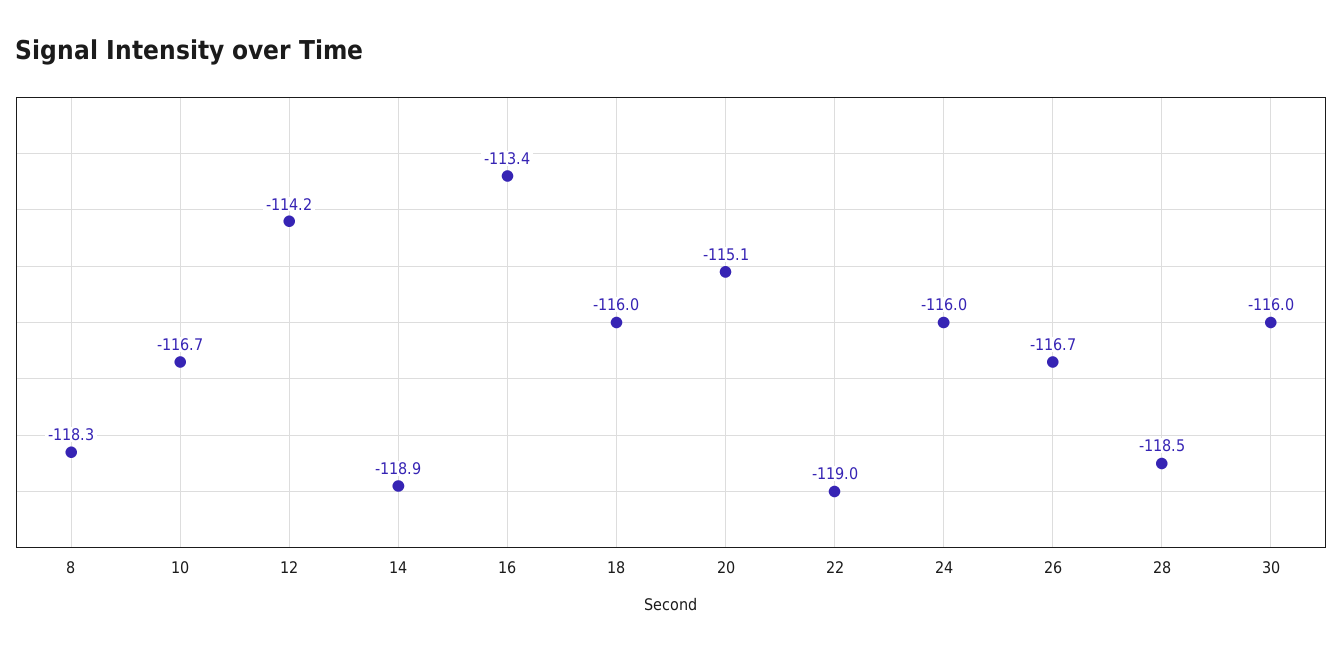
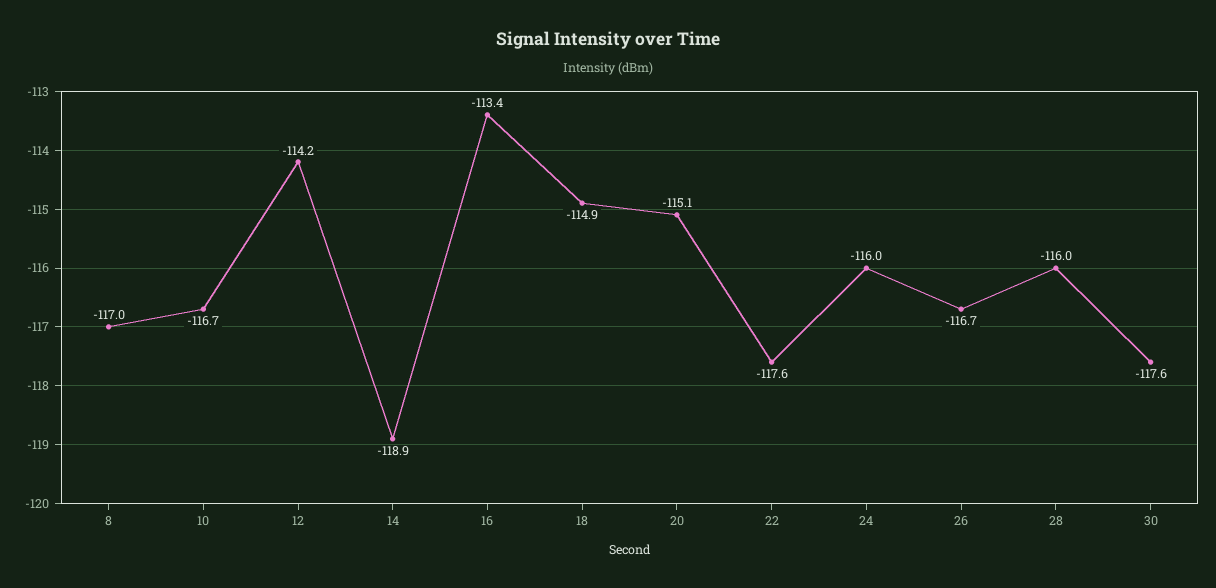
  {
-   "8": -118.3,
+   "8": -117,
    "10": -116.7,
    "12": -114.2,
    "14": -118.9,
    "16": -113.4,
-   "18": -116,
+   "18": -114.9,
    "20": -115.1,
-   "22": -119,
+   "22": -117.6,
    "24": -116,
    "26": -116.7,
-   "28": -118.5,
+   "28": -116,
-   "30": -116
+   "30": -117.6
  }

